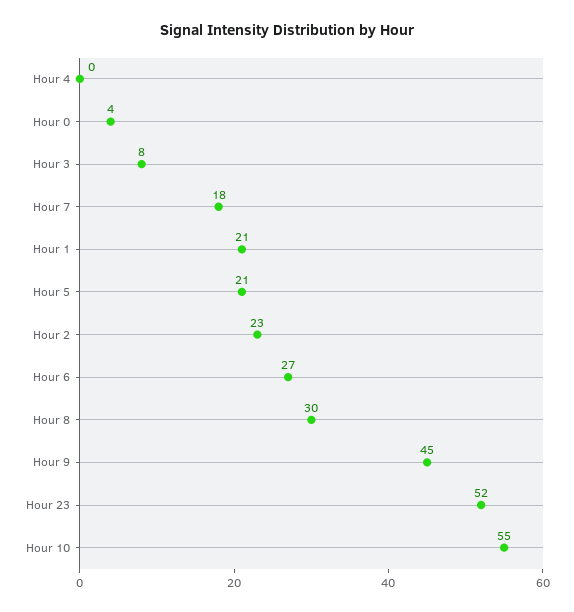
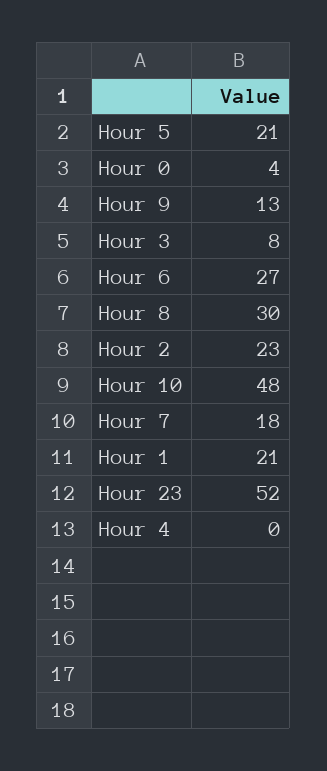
  {
    "Hour 4": 0,
    "Hour 0": 4,
    "Hour 3": 8,
    "Hour 7": 18,
    "Hour 1": 21,
    "Hour 5": 21,
    "Hour 2": 23,
    "Hour 6": 27,
    "Hour 8": 30,
-   "Hour 9": 45,
+   "Hour 9": 13,
    "Hour 23": 52,
-   "Hour 10": 55
+   "Hour 10": 48
  }

